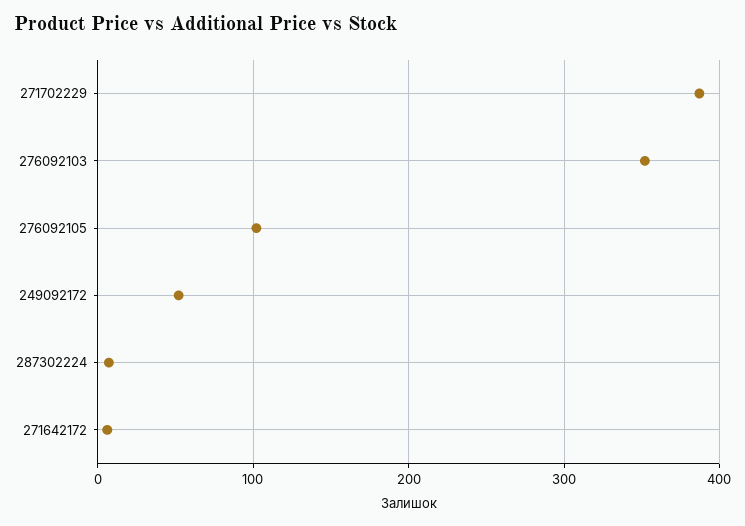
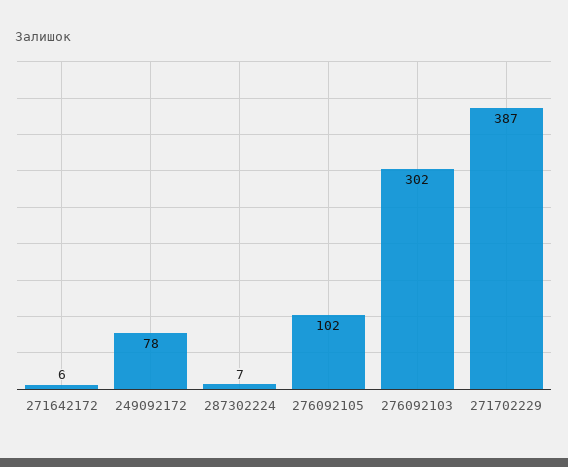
  {
    "271702229": 387,
-   "276092103": 350,
+   "276092103": 302,
    "276092105": 102,
-   "249092172": 50,
+   "249092172": 78,
    "287302224": 7,
    "271642172": 6
  }

